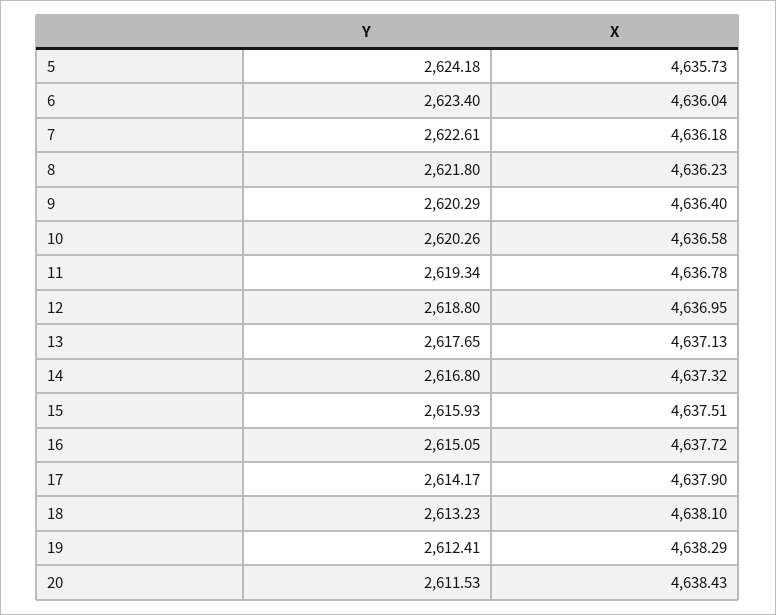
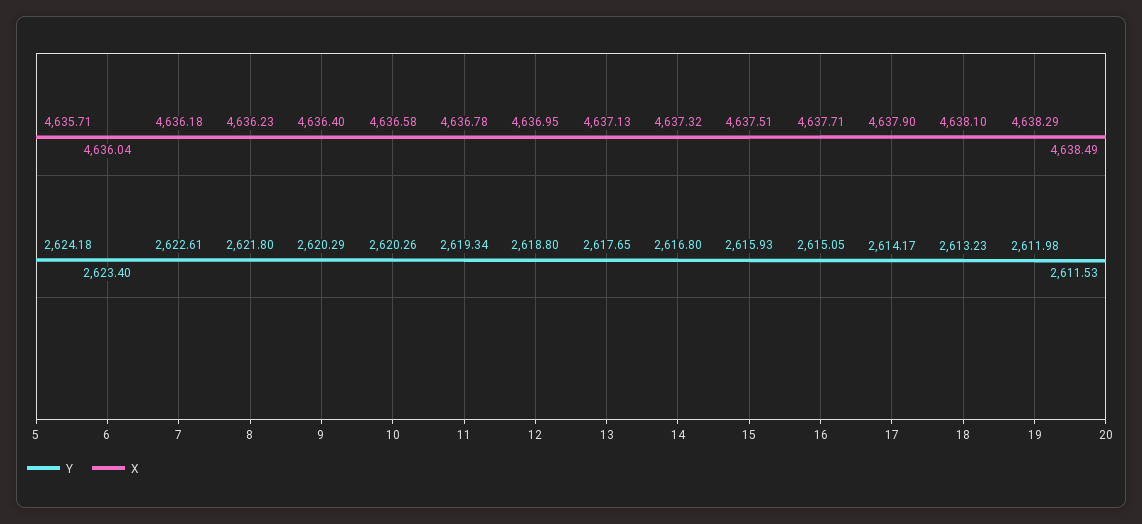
  {
    "Y": {
      "5": 2624.18,
      "6": 2623.4,
      "7": 2622.61,
      "8": 2621.8,
      "9": 2620.29,
      "10": 2620.26,
      "11": 2619.34,
      "12": 2618.8,
      "13": 2617.65,
      "14": 2616.8,
      "15": 2615.93,
      "16": 2615.05,
      "17": 2614.17,
      "18": 2613.23,
-     "19": 2612.41,
+     "19": 2611.98,
      "20": 2611.53
    },
    "X": {
-     "5": 4635.73,
+     "5": 4635.71,
      "6": 4636.04,
      "7": 4636.18,
      "8": 4636.23,
      "9": 4636.4,
      "10": 4636.58,
      "11": 4636.78,
      "12": 4636.95,
      "13": 4637.13,
      "14": 4637.32,
      "15": 4637.51,
-     "16": 4637.72,
+     "16": 4637.71,
      "17": 4637.9,
      "18": 4638.1,
      "19": 4638.29,
-     "20": 4638.43
+     "20": 4638.49
    }
  }

